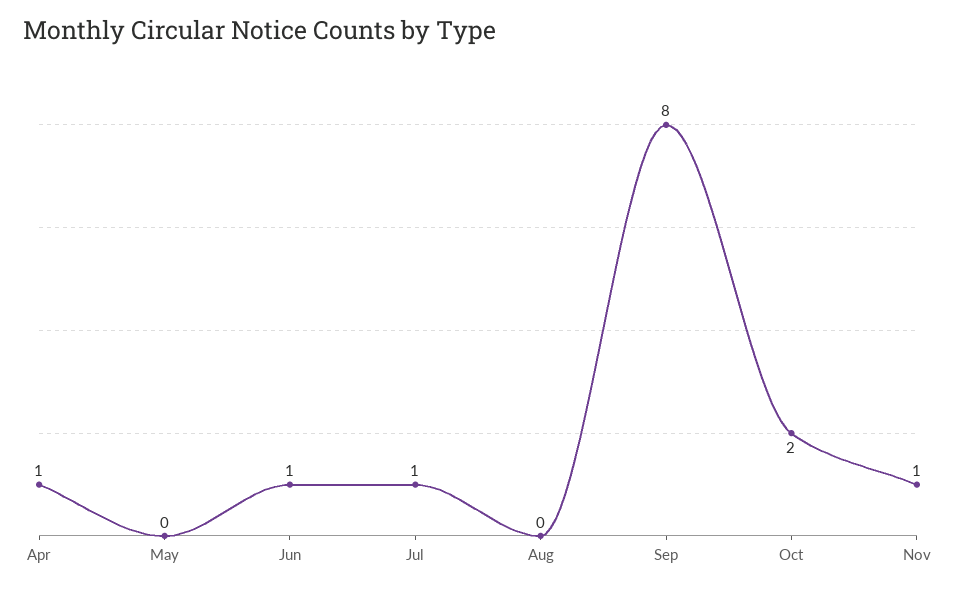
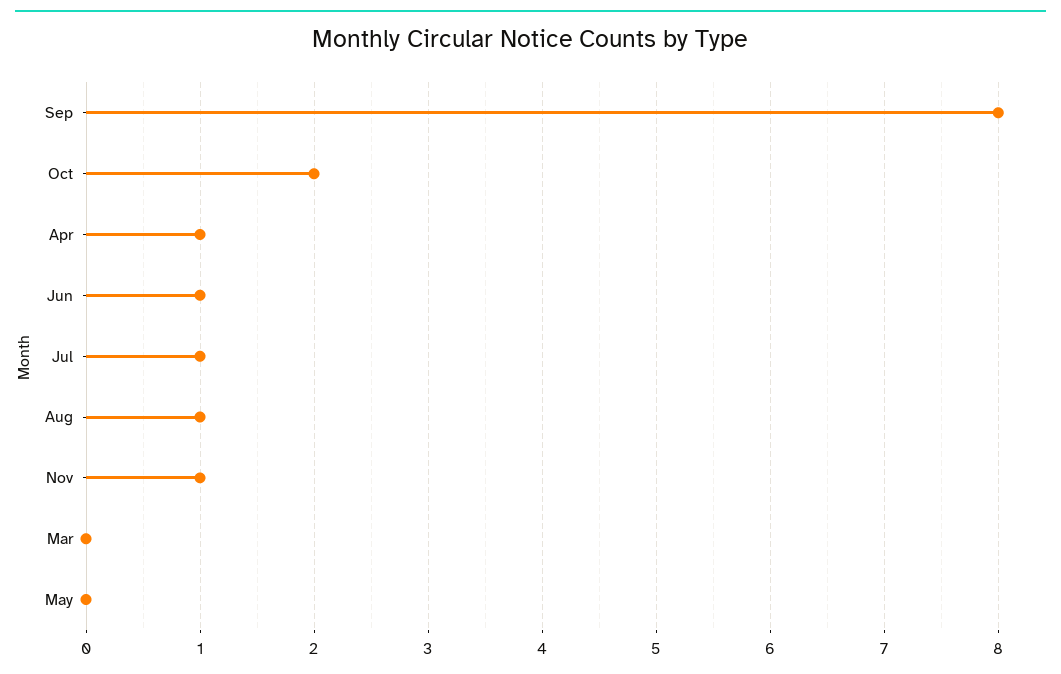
  {
    "Apr": 1,
    "May": 0,
    "Jun": 1,
    "Jul": 1,
-   "Aug": 0,
+   "Aug": 1,
    "Sep": 8,
    "Oct": 2,
-   "Nov": 1
+   "Nov": 1,
+   "Mar": 0
  }

